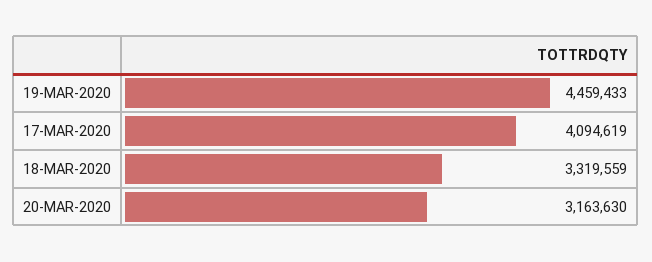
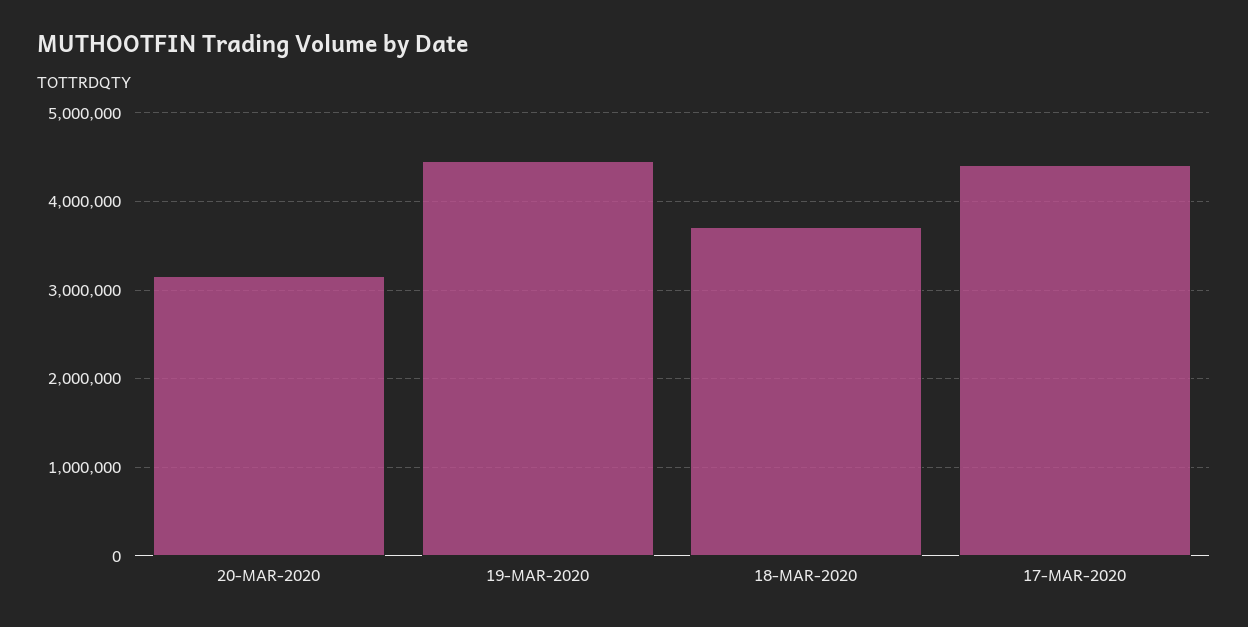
  {
    "19-MAR-2020": 4459433,
-   "17-MAR-2020": 4094619,
+   "17-MAR-2020": 4400000,
-   "18-MAR-2020": 3319559,
+   "18-MAR-2020": 3700000,
    "20-MAR-2020": 3163630
  }

